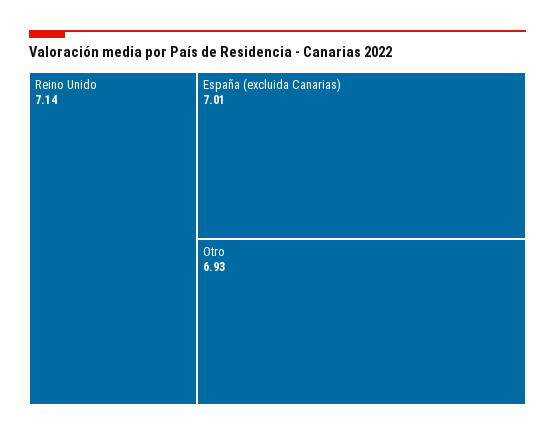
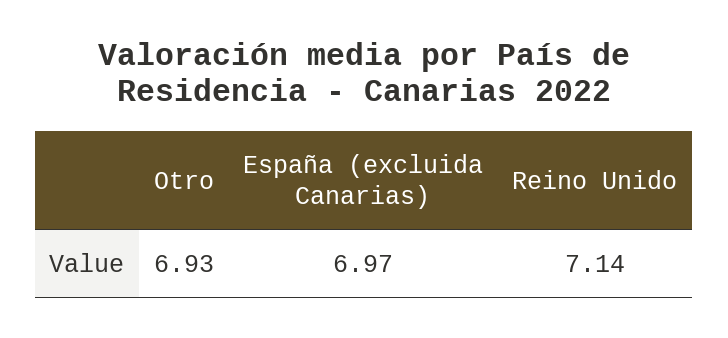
  {
    "Reino Unido": 7.14,
-   "España (excluida Canarias)": 7.01,
+   "España (excluida Canarias)": 6.97,
    "Otro": 6.93
  }

